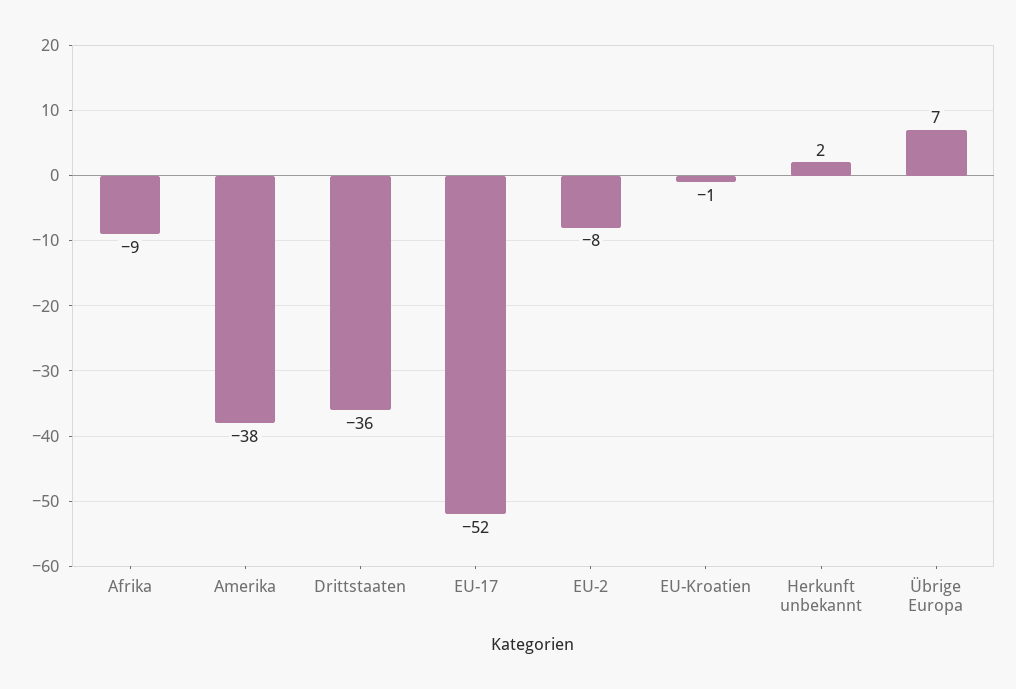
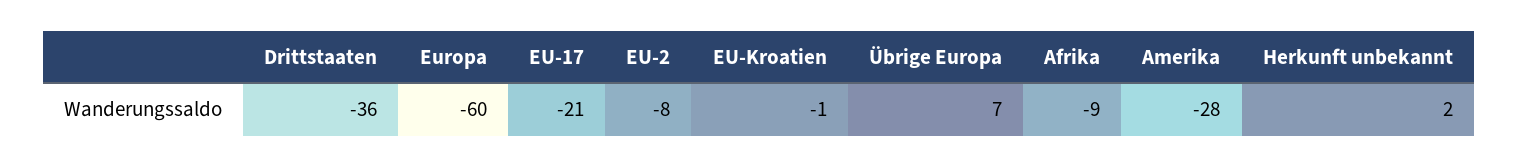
  {
    "Afrika": -9,
-   "Amerika": -38,
+   "Amerika": -28,
    "Drittstaaten": -36,
-   "EU-17": -52,
+   "EU-17": -21,
    "EU-2": -8,
    "EU-Kroatien": -1,
    "Herkunft unbekannt": 2,
-   "Übrige Europa": 7
+   "Übrige Europa": 7,
+   "Europa": -60
  }

